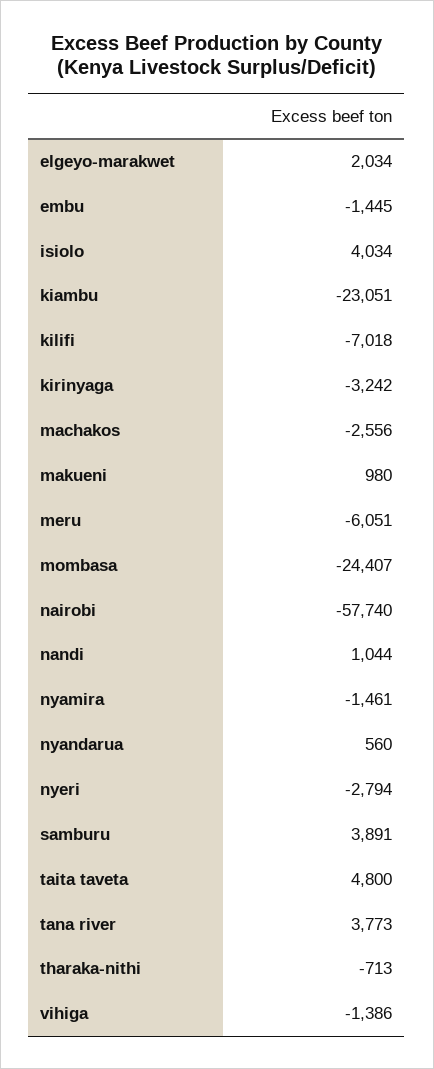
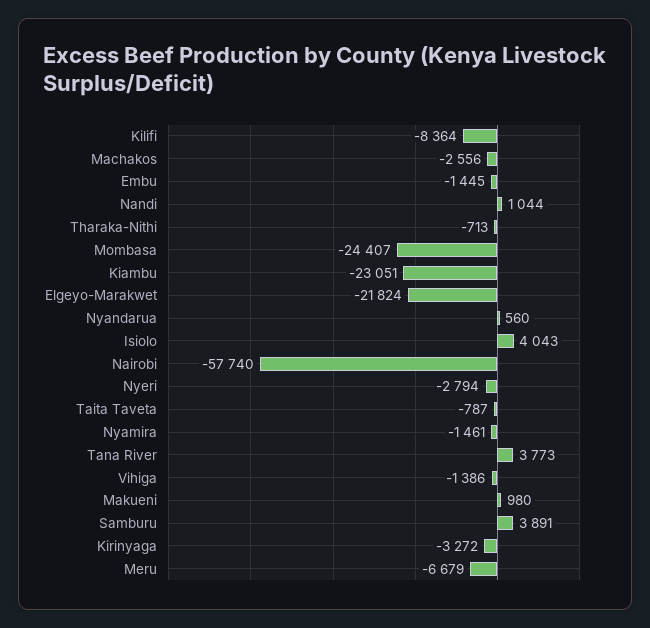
  {
-   "elgeyo-marakwet": 2034,
+   "elgeyo-marakwet": -21824,
    "embu": -1445,
-   "isiolo": 4034,
+   "isiolo": 4043,
    "kiambu": -23051,
-   "kilifi": -7018,
+   "kilifi": -8364,
-   "kirinyaga": -3242,
+   "kirinyaga": -3272,
    "machakos": -2556,
    "makueni": 980,
-   "meru": -6051,
+   "meru": -6679,
    "mombasa": -24407,
    "nairobi": -57740,
    "nandi": 1044,
    "nyamira": -1461,
    "nyandarua": 560,
    "nyeri": -2794,
    "samburu": 3891,
-   "taita taveta": 4800,
+   "taita taveta": -787,
    "tana river": 3773,
    "tharaka-nithi": -713,
    "vihiga": -1386
  }

